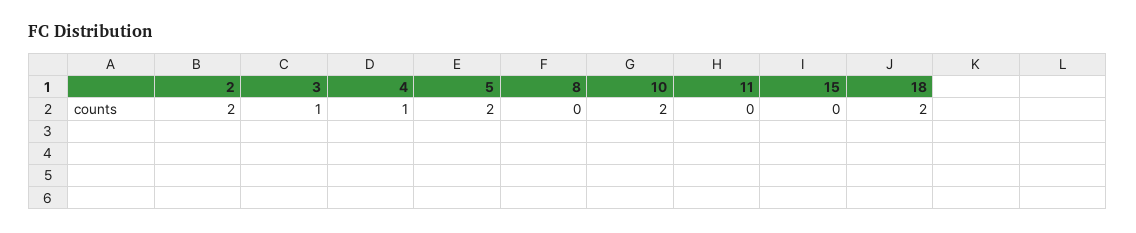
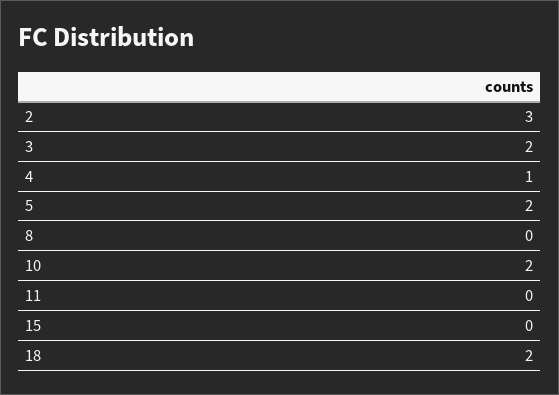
  {
-   "2": 2,
+   "2": 3,
-   "3": 1,
+   "3": 2,
    "4": 1,
    "5": 2,
    "8": 0,
    "10": 2,
    "11": 0,
    "15": 0,
    "18": 2
  }

